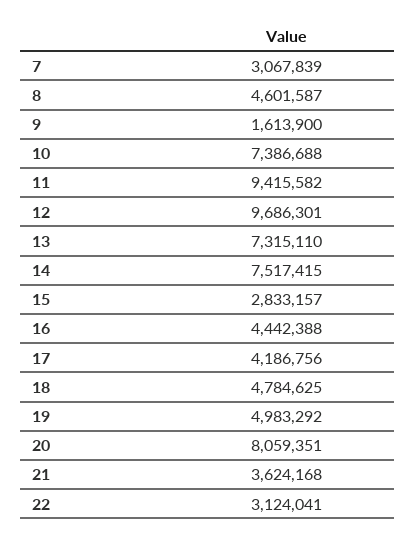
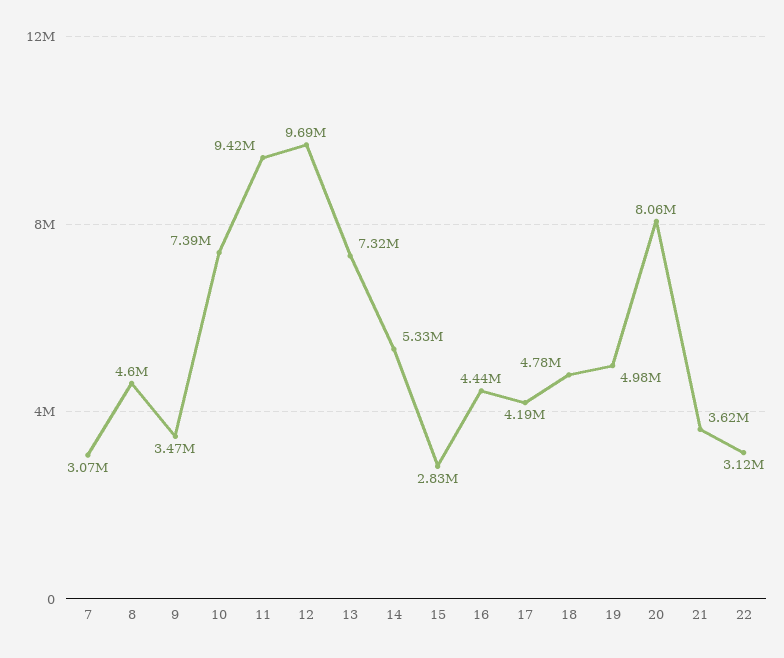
  {
    "7": 3067839,
    "8": 4601587,
-   "9": 1613900,
+   "9": 3470000,
    "10": 7386688,
    "11": 9415582,
    "12": 9686301,
    "13": 7315110,
-   "14": 7517415,
+   "14": 5330000,
    "15": 2833157,
    "16": 4442388,
    "17": 4186756,
    "18": 4784625,
    "19": 4983292,
    "20": 8059351,
    "21": 3624168,
    "22": 3124041
  }

